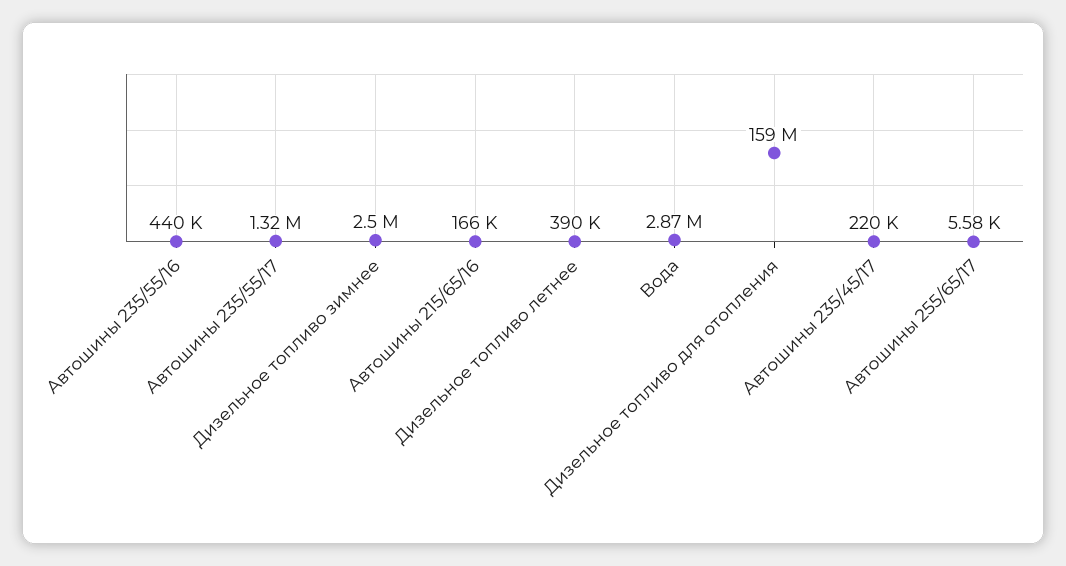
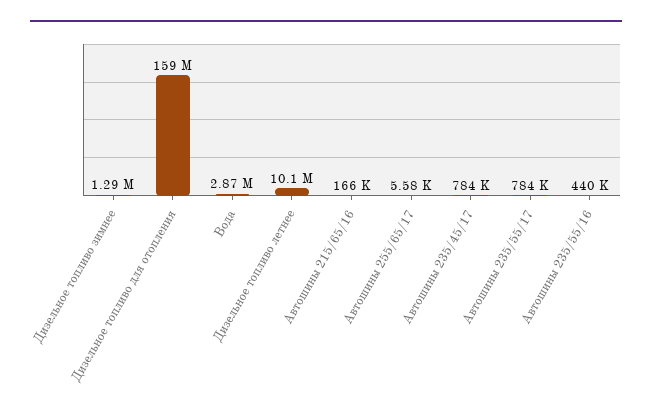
  {
    "Автошины 235/55/16": 440000,
-   "Автошины 235/55/17": 1320000,
+   "Автошины 235/55/17": 784000,
-   "Дизельное топливо зимнее": 2500000,
+   "Дизельное топливо зимнее": 1290000,
    "Автошины 215/65/16": 166000,
-   "Дизельное топливо летнее": 390000,
+   "Дизельное топливо летнее": 10100000,
    "Вода": 2870000,
    "Дизельное топливо для отопления": 159000000,
-   "Автошины 235/45/17": 220000,
+   "Автошины 235/45/17": 784000,
    "Автошины 255/65/17": 5580
  }

